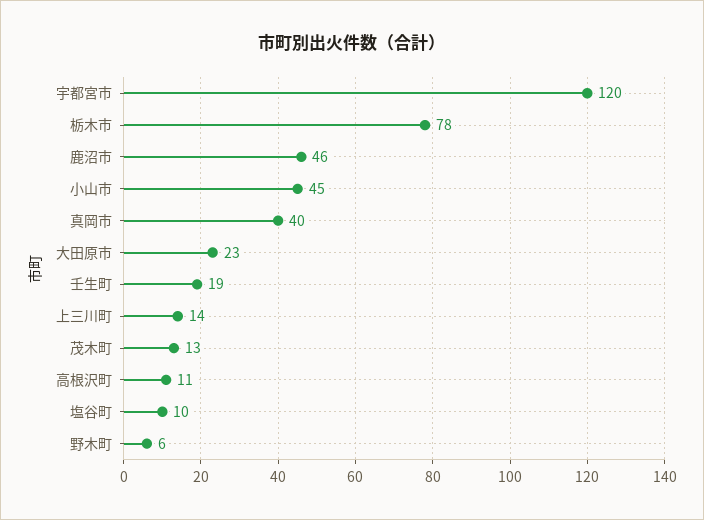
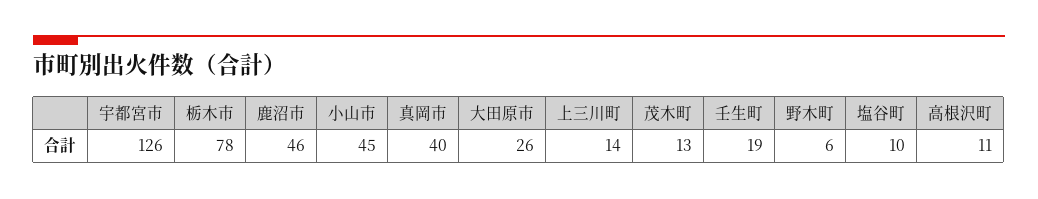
  {
-   "宇都宮市": 120,
+   "宇都宮市": 126,
    "栃木市": 78,
    "鹿沼市": 46,
    "小山市": 45,
    "真岡市": 40,
-   "大田原市": 23,
+   "大田原市": 26,
    "壬生町": 19,
    "上三川町": 14,
    "茂木町": 13,
    "高根沢町": 11,
    "塩谷町": 10,
    "野木町": 6
  }

